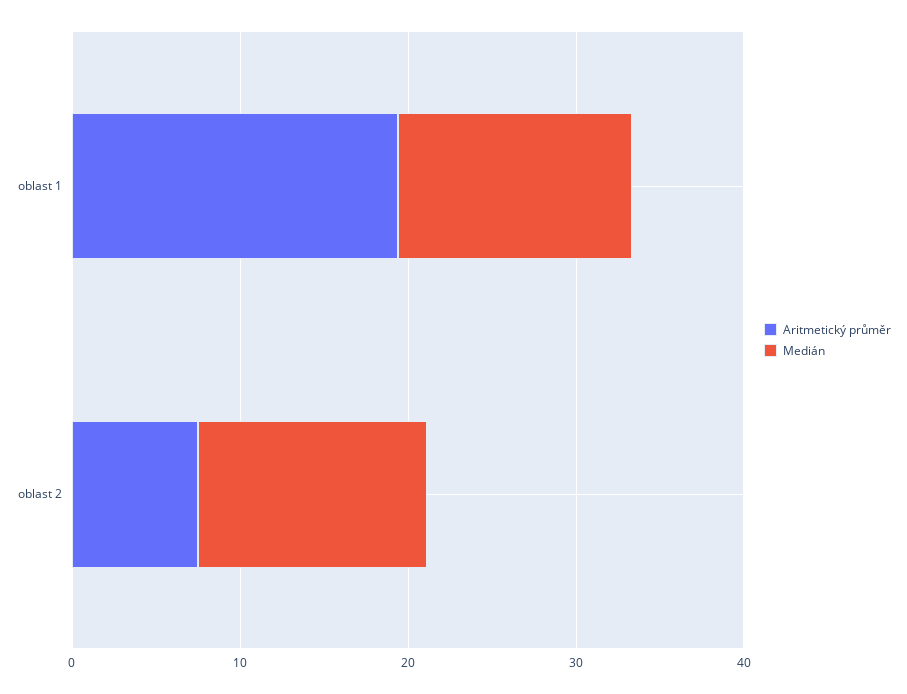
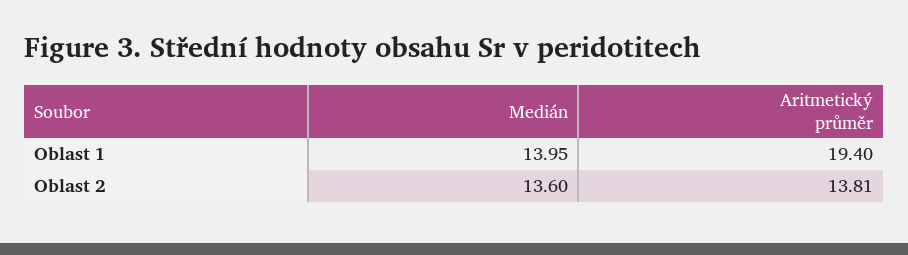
  {
    "Aritmetický průměr": {
      "oblast 1": 19.4,
-     "oblast 2": 8
+     "oblast 2": 13.81
    },
    "Medián": {
      "oblast 1": 13.95,
      "oblast 2": 13.6
    }
  }

